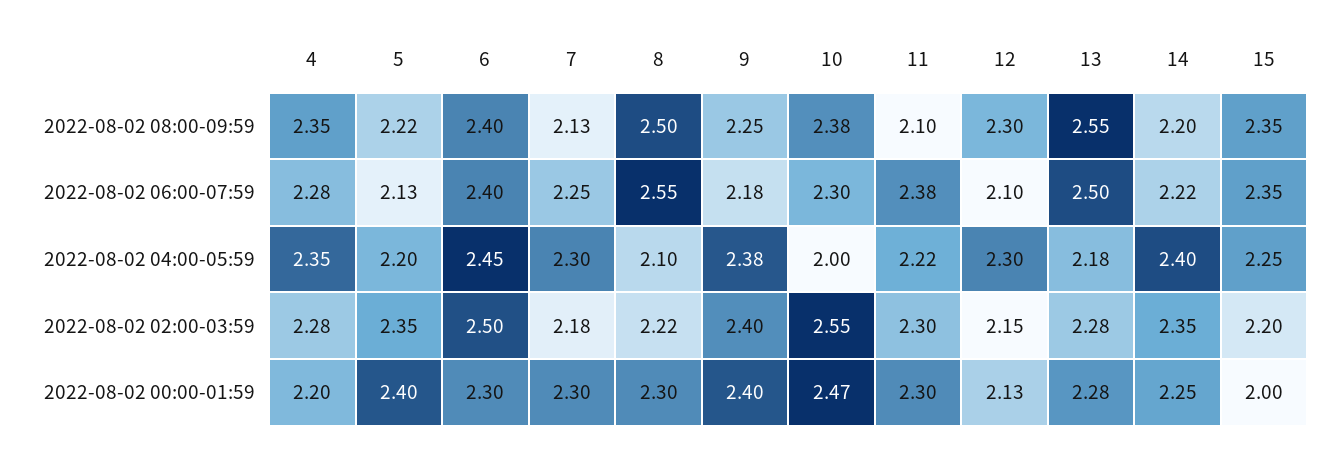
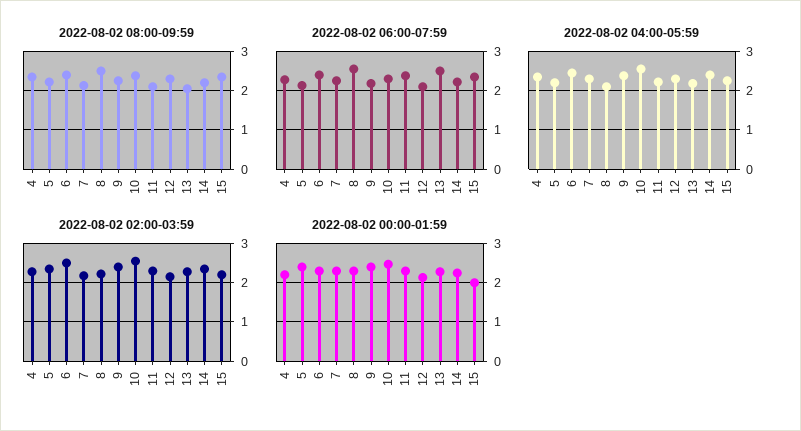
  {
    "2022-08-02 08:00-09:59": {
      "4": 2.35,
      "5": 2.22,
      "6": 2.4,
      "7": 2.13,
      "8": 2.5,
      "9": 2.25,
      "10": 2.38,
      "11": 2.1,
      "12": 2.3,
-     "13": 2.55,
+     "13": 2,
      "14": 2.2,
      "15": 2.35
    },
    "2022-08-02 06:00-07:59": {
      "4": 2.28,
      "5": 2.13,
      "6": 2.4,
      "7": 2.25,
      "8": 2.55,
      "9": 2.18,
      "10": 2.3,
      "11": 2.38,
      "12": 2.1,
      "13": 2.5,
      "14": 2.22,
      "15": 2.35
    },
    "2022-08-02 04:00-05:59": {
      "4": 2.35,
      "5": 2.2,
      "6": 2.45,
      "7": 2.3,
      "8": 2.1,
      "9": 2.38,
-     "10": 2,
+     "10": 2.6,
      "11": 2.22,
      "12": 2.3,
      "13": 2.18,
      "14": 2.4,
      "15": 2.25
    },
    "2022-08-02 02:00-03:59": {
      "4": 2.28,
      "5": 2.35,
      "6": 2.5,
      "7": 2.18,
      "8": 2.22,
      "9": 2.4,
      "10": 2.55,
      "11": 2.3,
      "12": 2.15,
      "13": 2.28,
      "14": 2.35,
      "15": 2.2
    },
    "2022-08-02 00:00-01:59": {
      "4": 2.2,
      "5": 2.4,
      "6": 2.3,
      "7": 2.3,
      "8": 2.3,
      "9": 2.4,
      "10": 2.47,
      "11": 2.3,
      "12": 2.13,
      "13": 2.28,
      "14": 2.25,
      "15": 2
    }
  }

